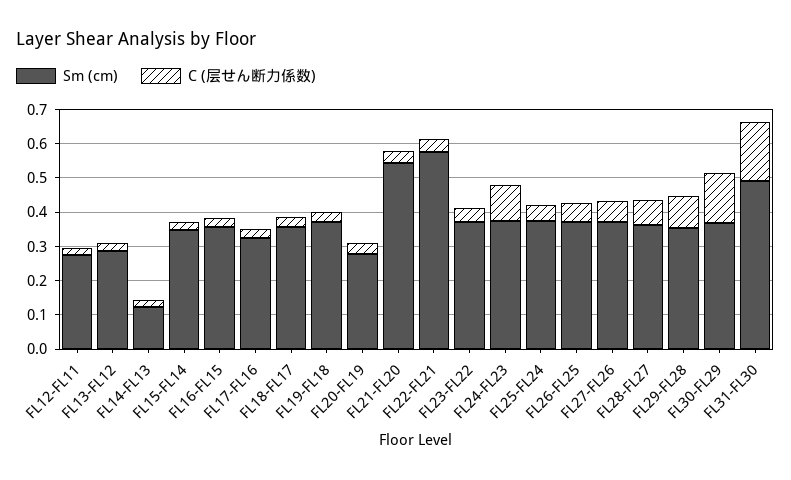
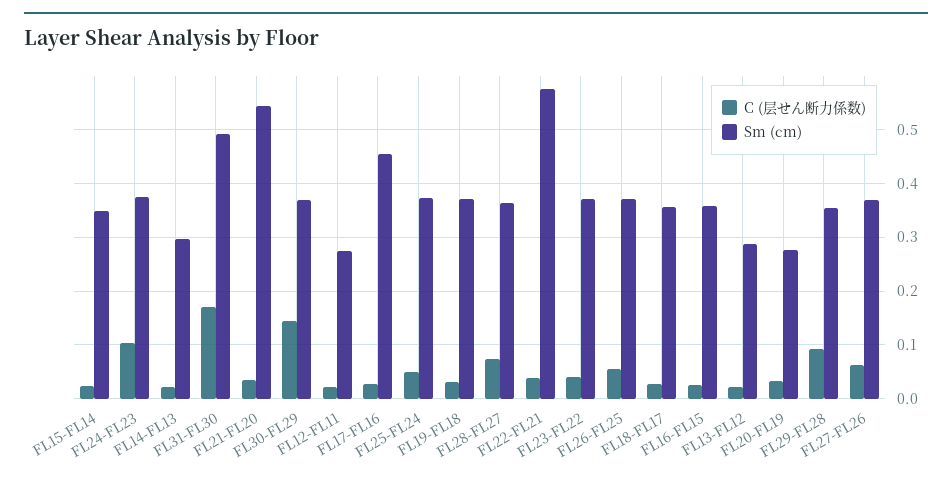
  {
    "Sm (cm)": {
      "FL12-FL11": 0.28,
      "FL13-FL12": 0.28,
-     "FL14-FL13": 0.125,
+     "FL14-FL13": 0.3,
      "FL15-FL14": 0.34,
      "FL16-FL15": 0.36,
-     "FL17-FL16": 0.325,
+     "FL17-FL16": 0.46,
      "FL18-FL17": 0.36,
      "FL19-FL18": 0.38,
      "FL20-FL19": 0.28,
      "FL21-FL20": 0.54,
      "FL22-FL21": 0.58,
      "FL23-FL22": 0.38,
      "FL24-FL23": 0.38,
      "FL25-FL24": 0.38,
      "FL26-FL25": 0.38,
      "FL27-FL26": 0.38,
      "FL28-FL27": 0.36,
      "FL29-FL28": 0.36,
      "FL30-FL29": 0.36,
      "FL31-FL30": 0.5
    },
    "C (层せん断力係数)": {
      "FL12-FL11": 0.02,
      "FL13-FL12": 0.02,
      "FL14-FL13": 0.02,
      "FL15-FL14": 0.02,
      "FL16-FL15": 0.02,
      "FL17-FL16": 0.02,
      "FL18-FL17": 0.02,
      "FL19-FL18": 0.04,
      "FL20-FL19": 0.04,
      "FL21-FL20": 0.04,
      "FL22-FL21": 0.04,
      "FL23-FL22": 0.04,
      "FL24-FL23": 0.1,
      "FL25-FL24": 0.04,
      "FL26-FL25": 0.06,
      "FL27-FL26": 0.06,
      "FL28-FL27": 0.08,
      "FL29-FL28": 0.1,
      "FL30-FL29": 0.14,
      "FL31-FL30": 0.18
    }
  }

